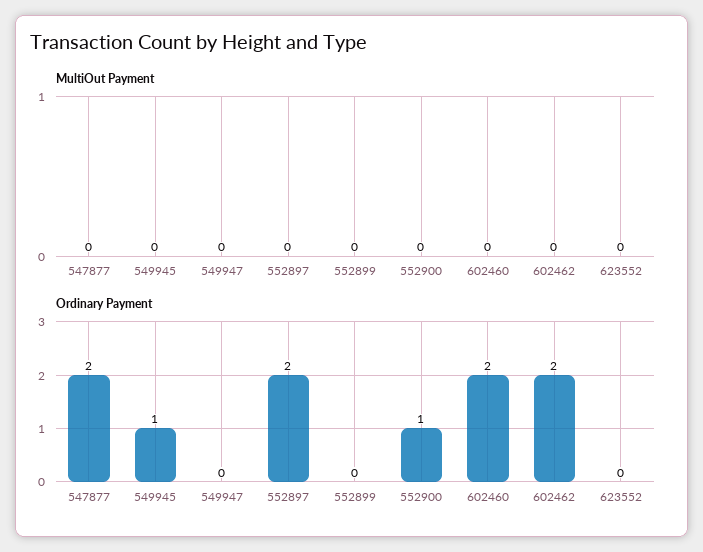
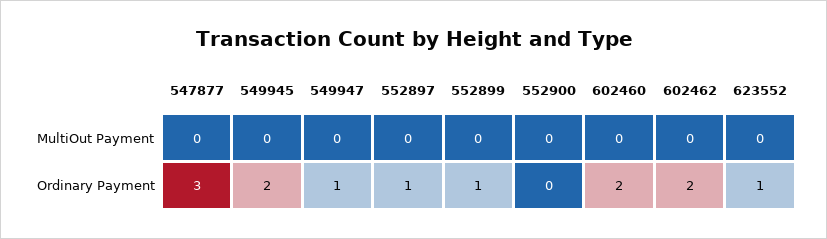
  {
    "MultiOut Payment": {
      "547877": 0,
      "549945": 0,
      "549947": 0,
      "552897": 0,
      "552899": 0,
      "552900": 0,
      "602460": 0,
      "602462": 0,
      "623552": 0
    },
    "Ordinary Payment": {
-     "547877": 2,
+     "547877": 3,
-     "549945": 1,
+     "549945": 2,
-     "549947": 0,
+     "549947": 1,
-     "552897": 2,
+     "552897": 1,
-     "552899": 0,
+     "552899": 1,
-     "552900": 1,
+     "552900": 0,
      "602460": 2,
      "602462": 2,
-     "623552": 0
+     "623552": 1
    }
  }

